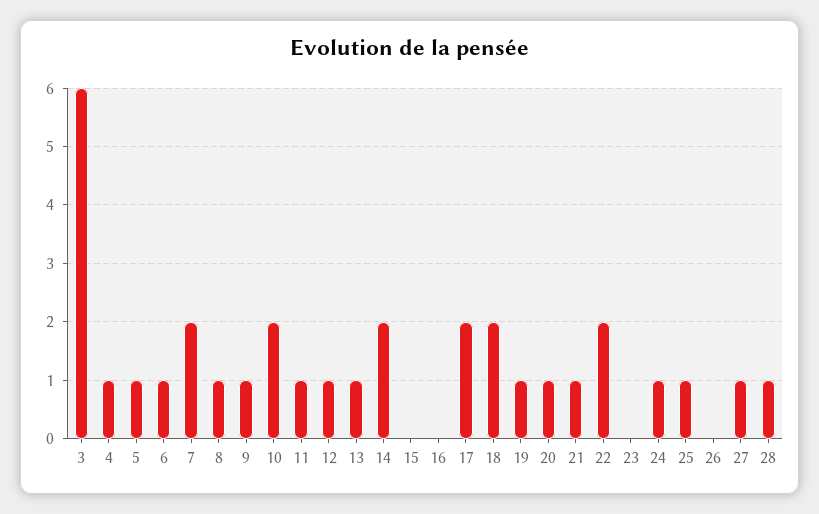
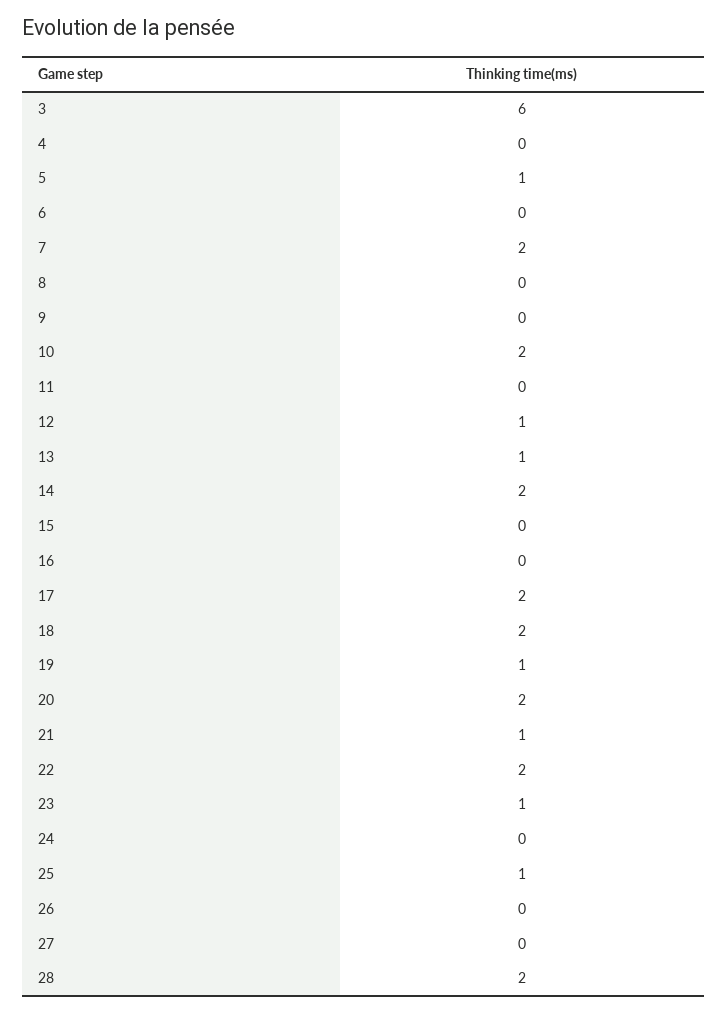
  {
    "3": 6,
-   "4": 1,
+   "4": 0,
    "5": 1,
-   "6": 1,
+   "6": 0,
    "7": 2,
-   "8": 1,
+   "8": 0,
-   "9": 1,
+   "9": 0,
    "10": 2,
-   "11": 1,
+   "11": 0,
    "12": 1,
    "13": 1,
    "14": 2,
    "15": 0,
    "16": 0,
    "17": 2,
    "18": 2,
    "19": 1,
-   "20": 1,
+   "20": 2,
    "21": 1,
    "22": 2,
-   "23": 0,
+   "23": 1,
-   "24": 1,
+   "24": 0,
    "25": 1,
    "26": 0,
-   "27": 1,
+   "27": 0,
-   "28": 1
+   "28": 2
  }

